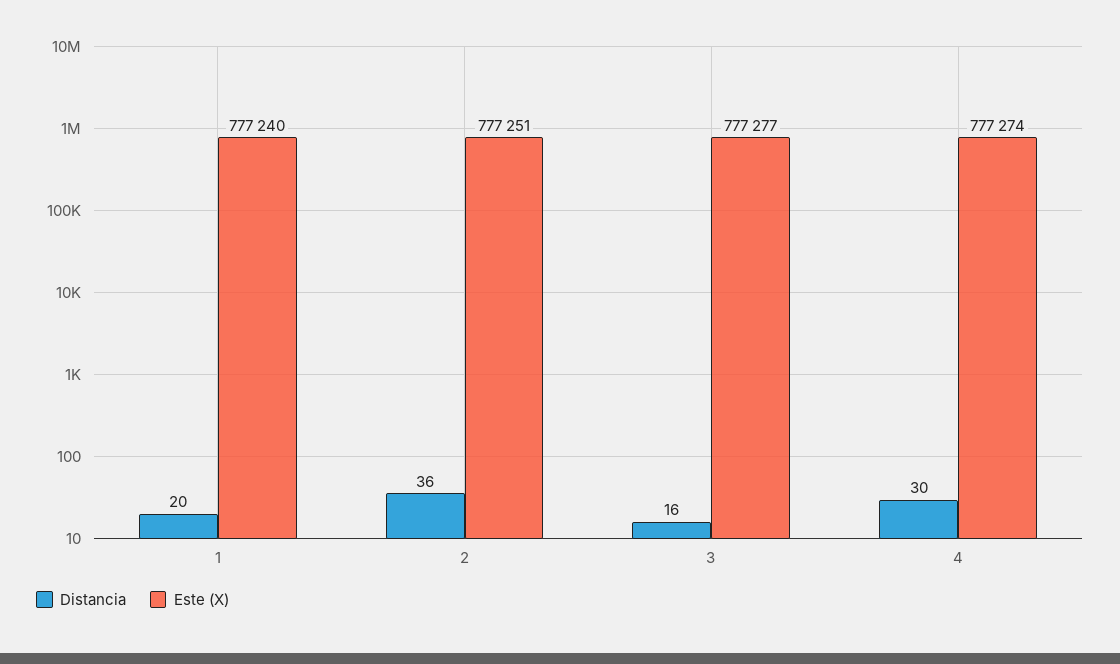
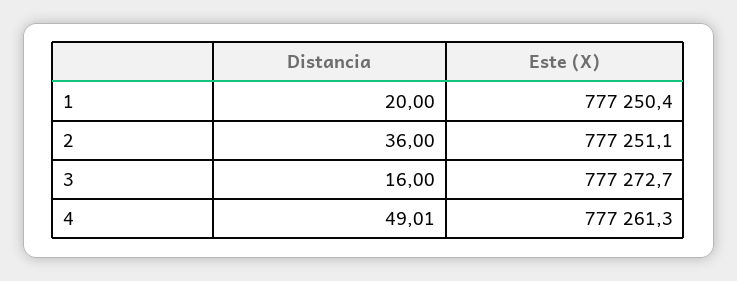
  {
    "Distancia": {
      "1": 20,
      "2": 36,
      "3": 16,
-     "4": 30
+     "4": 49.01
    },
    "Este (X)": {
-     "1": 777240,
+     "1": 777250.4,
      "2": 777251.1,
-     "3": 777277,
+     "3": 777272.7,
-     "4": 777274
+     "4": 777261.3
    }
  }

